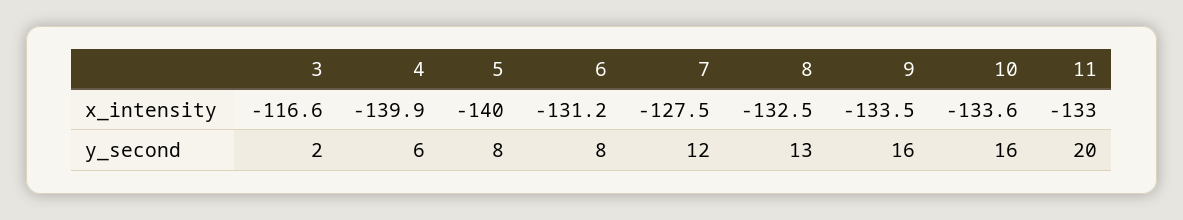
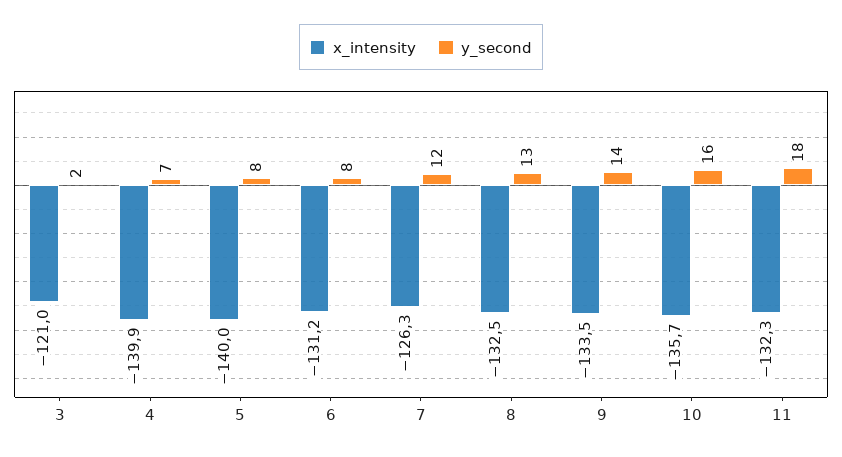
  {
    "x_intensity": {
-     "3": -116.6,
+     "3": -121,
      "4": -139.9,
      "5": -140,
      "6": -131.2,
-     "7": -127.5,
+     "7": -126.3,
      "8": -132.5,
      "9": -133.5,
-     "10": -133.6,
+     "10": -135.7,
-     "11": -133
+     "11": -132.3
    },
    "y_second": {
      "3": 2,
-     "4": 6,
+     "4": 7,
      "5": 8,
      "6": 8,
      "7": 12,
      "8": 13,
-     "9": 16,
+     "9": 14,
      "10": 16,
-     "11": 20
+     "11": 18
    }
  }

